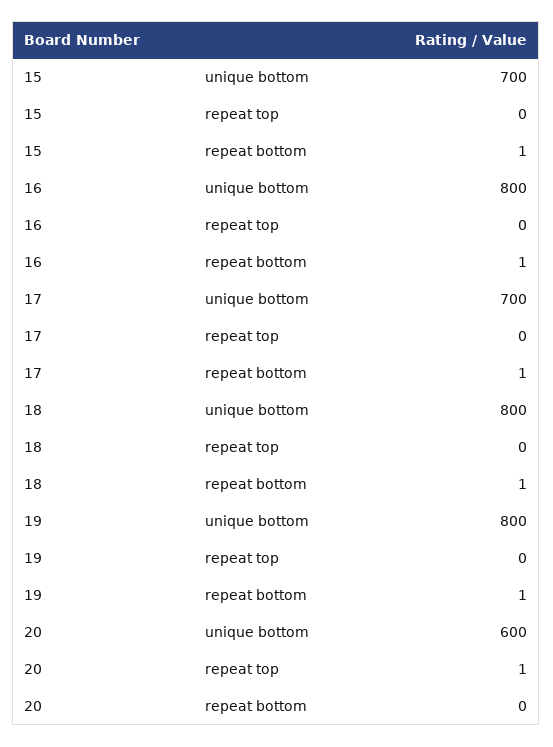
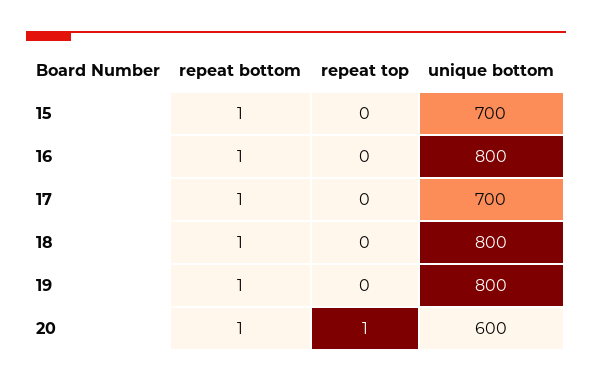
  {
    "15": {
      "unique bottom": 700,
      "repeat top": 0,
      "repeat bottom": 1
    },
    "16": {
      "unique bottom": 800,
      "repeat top": 0,
      "repeat bottom": 1
    },
    "17": {
      "unique bottom": 700,
      "repeat top": 0,
      "repeat bottom": 1
    },
    "18": {
      "unique bottom": 800,
      "repeat top": 0,
      "repeat bottom": 1
    },
    "19": {
      "unique bottom": 800,
      "repeat top": 0,
      "repeat bottom": 1
    },
    "20": {
      "unique bottom": 600,
      "repeat top": 1,
-     "repeat bottom": 0
+     "repeat bottom": 1
    }
  }

